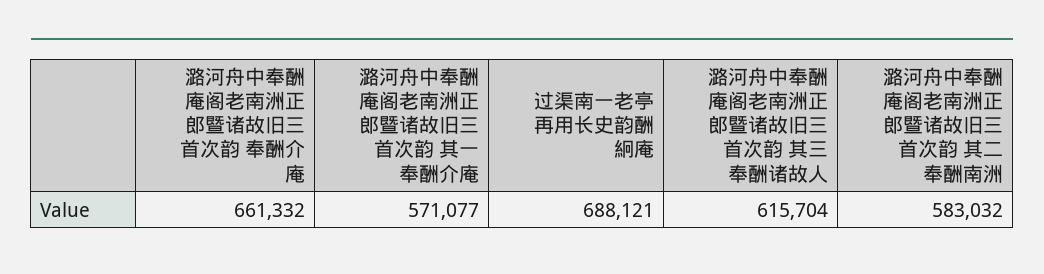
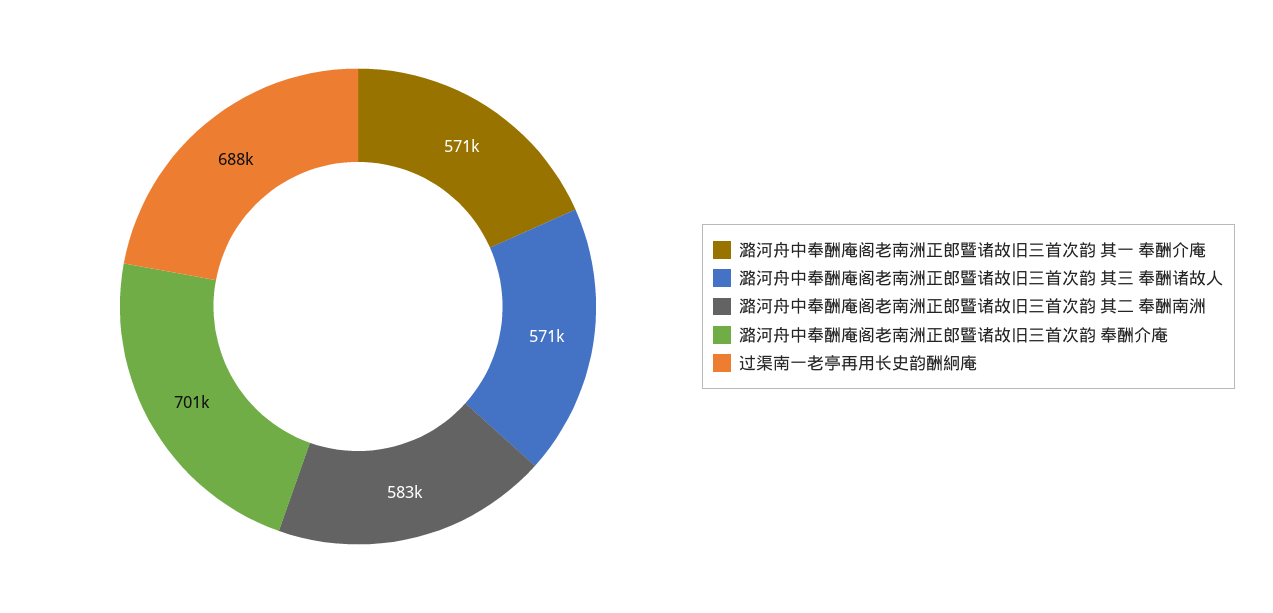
  {
-   "潞河舟中奉酬庵阁老南洲正郎暨诸故旧三首次韵 奉酬介庵": 661332,
+   "潞河舟中奉酬庵阁老南洲正郎暨诸故旧三首次韵 奉酬介庵": 701000,
    "潞河舟中奉酬庵阁老南洲正郎暨诸故旧三首次韵 其一 奉酬介庵": 571077,
    "过渠南一老亭再用长史韵酬絅庵": 688121,
-   "潞河舟中奉酬庵阁老南洲正郎暨诸故旧三首次韵 其三 奉酬诸故人": 615704,
+   "潞河舟中奉酬庵阁老南洲正郎暨诸故旧三首次韵 其三 奉酬诸故人": 571000,
    "潞河舟中奉酬庵阁老南洲正郎暨诸故旧三首次韵 其二 奉酬南洲": 583032
  }

